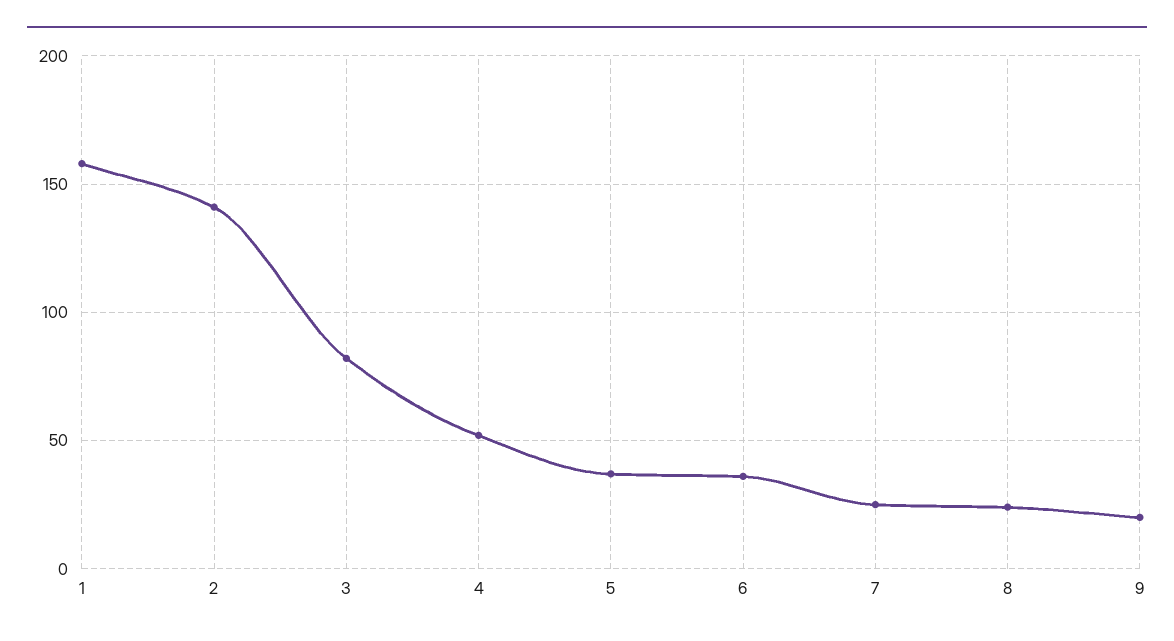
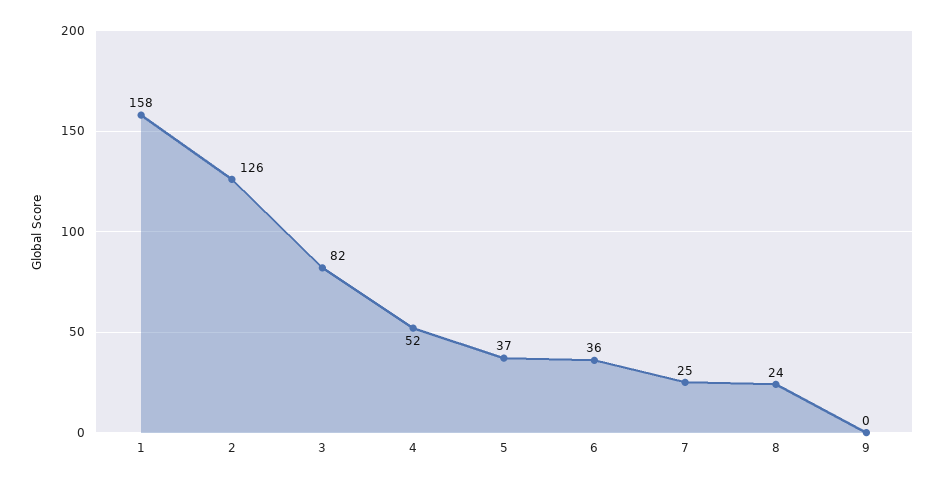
  {
    "1": 158,
-   "2": 140,
+   "2": 126,
    "3": 82,
    "4": 52,
    "5": 37,
    "6": 36,
    "7": 25,
    "8": 24,
-   "9": 20
+   "9": 0
  }

